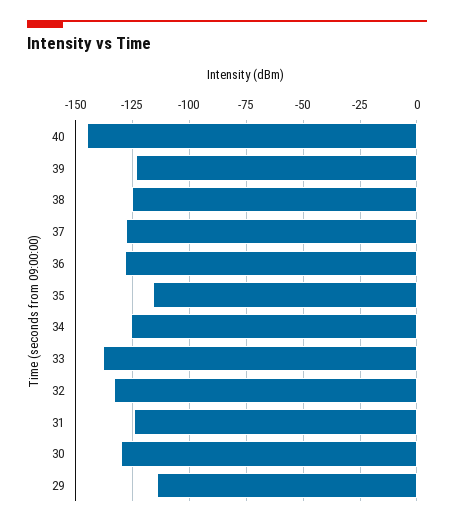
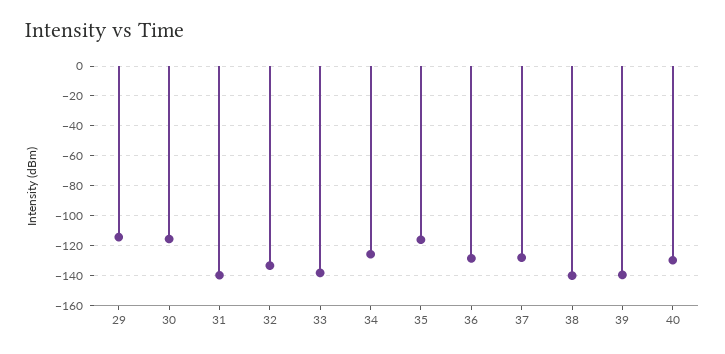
  {
-   "40": -145,
+   "40": -130,
-   "39": -125,
+   "39": -140,
-   "38": -125,
+   "38": -140,
    "37": -130,
    "36": -130,
    "35": -115,
    "34": -125,
    "33": -140,
    "32": -135,
-   "31": -125,
+   "31": -140,
-   "30": -130,
+   "30": -115,
    "29": -115
  }

